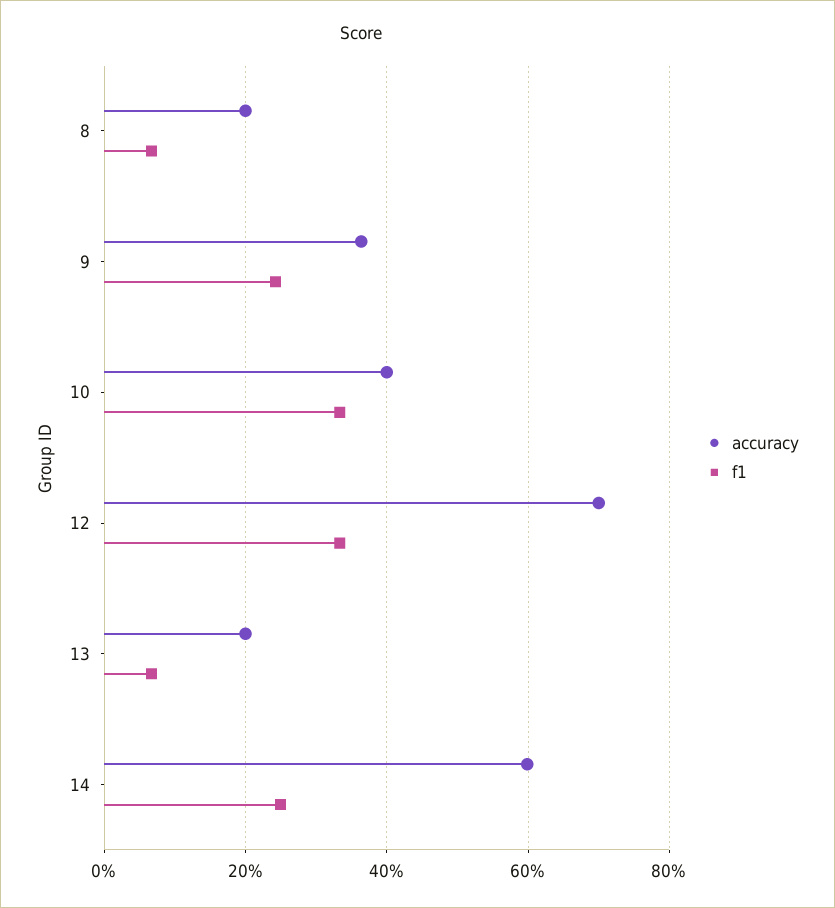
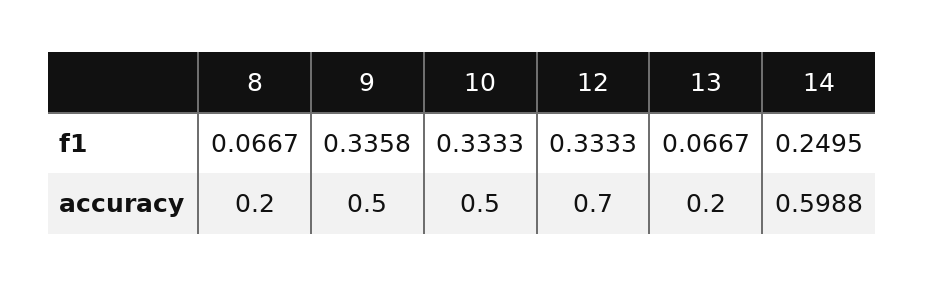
  {
    "accuracy": {
      "8": 0.2,
-     "9": 0.36,
+     "9": 0.5,
-     "10": 0.4,
+     "10": 0.5,
      "12": 0.7,
      "13": 0.2,
      "14": 0.5988
    },
    "f1": {
      "8": 0.0667,
-     "9": 0.24,
+     "9": 0.3358,
      "10": 0.3333,
      "12": 0.3333,
      "13": 0.0667,
      "14": 0.2495
    }
  }

